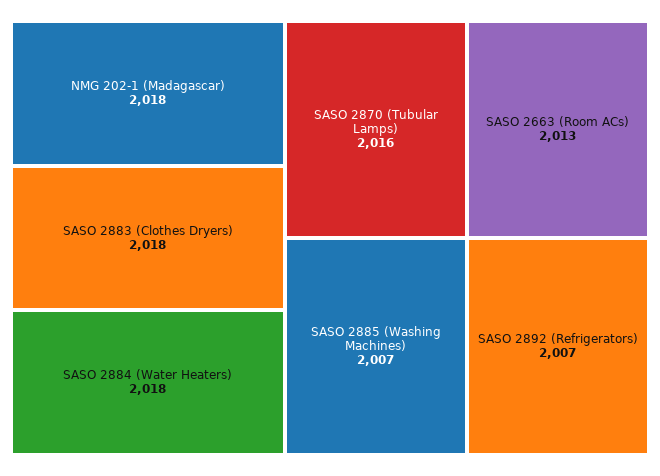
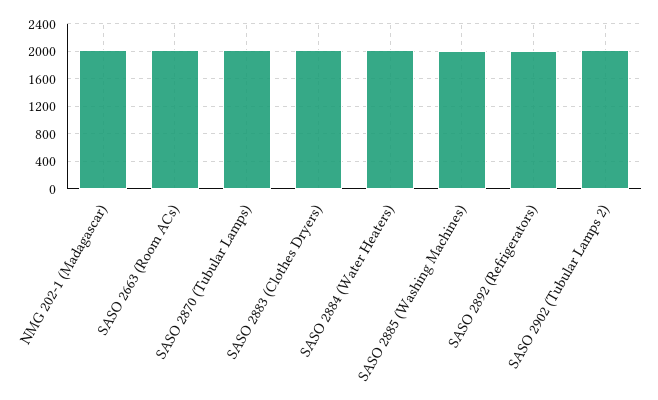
  {
    "NMG 202-1 (Madagascar)": 2018,
    "SASO 2883 (Clothes Dryers)": 2018,
    "SASO 2884 (Water Heaters)": 2018,
    "SASO 2870 (Tubular Lamps)": 2016,
    "SASO 2663 (Room ACs)": 2013,
    "SASO 2885 (Washing Machines)": 2007,
-   "SASO 2892 (Refrigerators)": 2007
+   "SASO 2892 (Refrigerators)": 2007,
+   "SASO 2902 (Tubular Lamps 2)": 2000
  }

